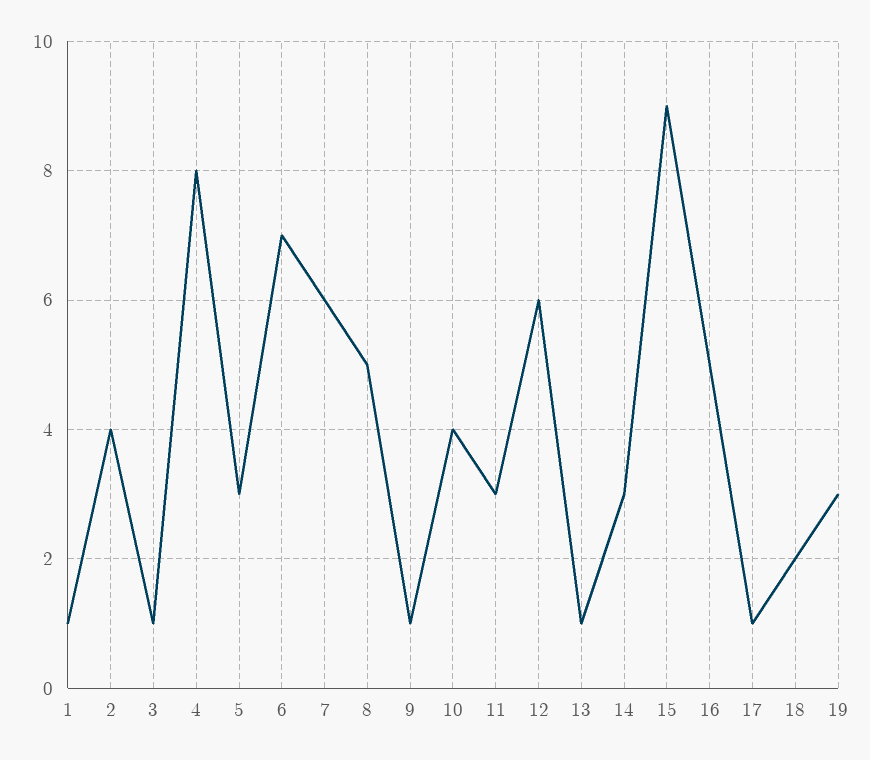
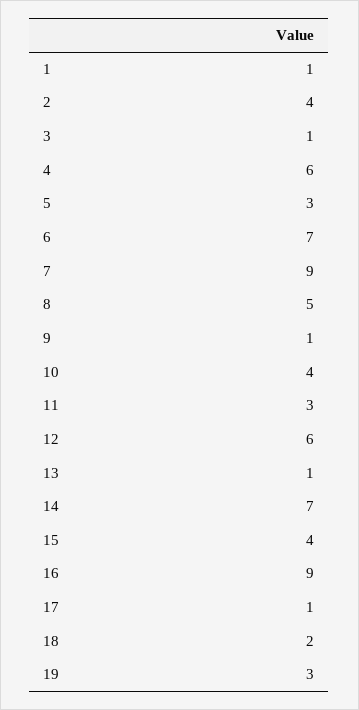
  {
    "1": 1,
    "2": 4,
    "3": 1,
-   "4": 8,
+   "4": 6,
    "5": 3,
    "6": 7,
-   "7": 6,
+   "7": 9,
    "8": 5,
    "9": 1,
    "10": 4,
    "11": 3,
    "12": 6,
    "13": 1,
-   "14": 3,
+   "14": 7,
-   "15": 9,
+   "15": 4,
-   "16": 5,
+   "16": 9,
    "17": 1,
    "18": 2,
    "19": 3
  }

